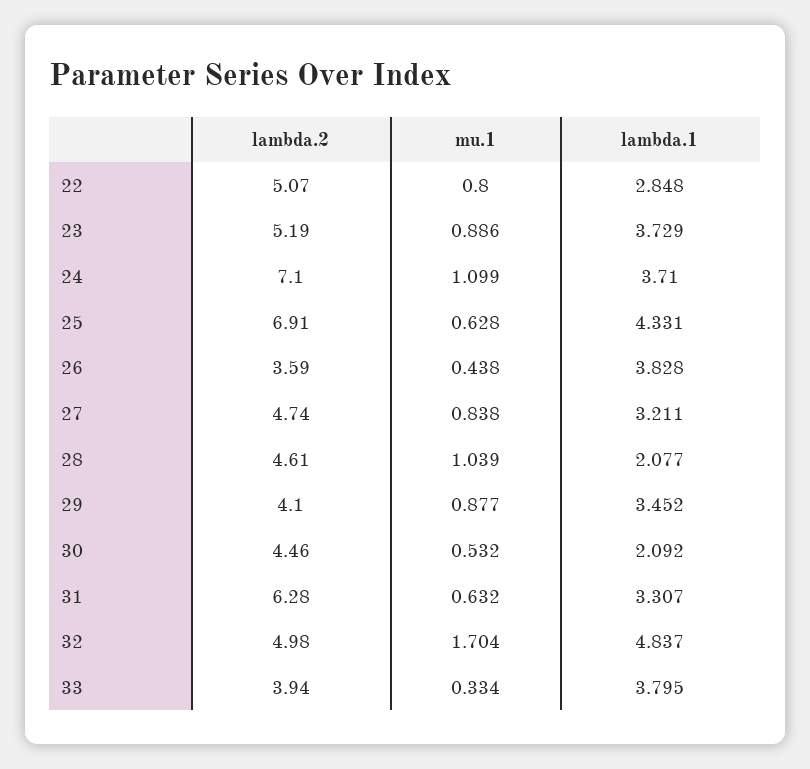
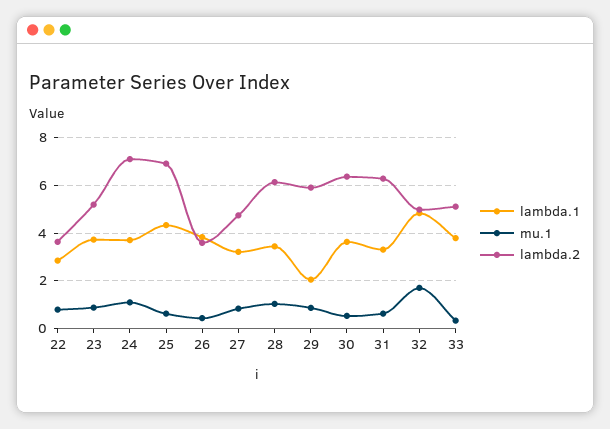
  {
    "lambda.2": {
-     "22": 5.07,
+     "22": 3.5,
      "23": 5.19,
      "24": 7.1,
      "25": 6.91,
      "26": 3.59,
      "27": 4.74,
-     "28": 4.61,
+     "28": 6,
-     "29": 4.1,
+     "29": 6,
-     "30": 4.46,
+     "30": 6.5,
      "31": 6.28,
      "32": 4.98,
-     "33": 3.94
+     "33": 5
    },
    "mu.1": {
      "22": 0.8,
      "23": 0.886,
      "24": 1.099,
      "25": 0.628,
      "26": 0.438,
      "27": 0.838,
      "28": 1.039,
      "29": 0.877,
      "30": 0.532,
      "31": 0.632,
      "32": 1.704,
      "33": 0.334
    },
    "lambda.1": {
      "22": 2.848,
      "23": 3.729,
      "24": 3.71,
      "25": 4.331,
      "26": 3.828,
      "27": 3.211,
-     "28": 2.077,
+     "28": 3.5,
-     "29": 3.452,
+     "29": 2,
-     "30": 2.092,
+     "30": 3.5,
      "31": 3.307,
      "32": 4.837,
      "33": 3.795
    }
  }

